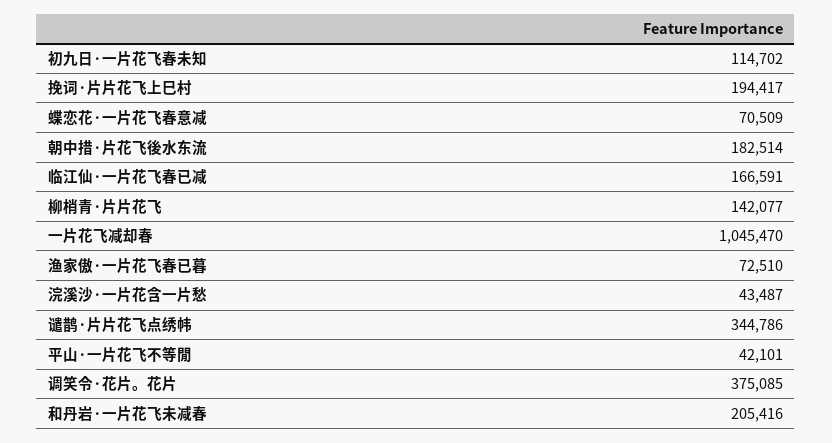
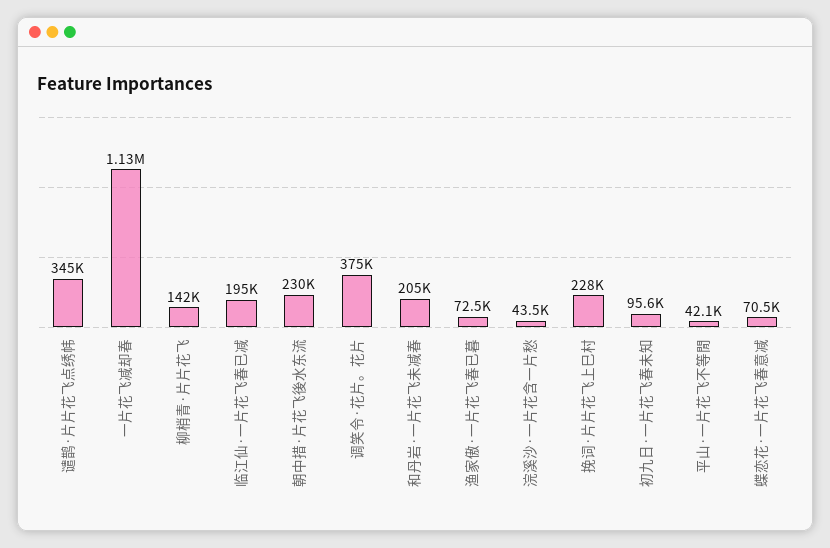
  {
-   "初九日·一片花飞春未知": 114702,
+   "初九日·一片花飞春未知": 95600,
-   "挽词·片片花飞上巳村": 194417,
+   "挽词·片片花飞上巳村": 228000,
    "蝶恋花·一片花飞春意减": 70509,
-   "朝中措·片花飞後水东流": 182514,
+   "朝中措·片花飞後水东流": 230000,
-   "临江仙·一片花飞春已减": 166591,
+   "临江仙·一片花飞春已减": 195000,
    "柳梢青·片片花飞": 142077,
-   "一片花飞减却春": 1045470,
+   "一片花飞减却春": 1130000,
    "渔家傲·一片花飞春已暮": 72510,
    "浣溪沙·一片花含一片愁": 43487,
    "谴鹊·片片花飞点绣帏": 344786,
    "平山·一片花飞不等閒": 42101,
    "调笑令·花片。花片": 375085,
    "和丹岩·一片花飞未减春": 205416
  }

